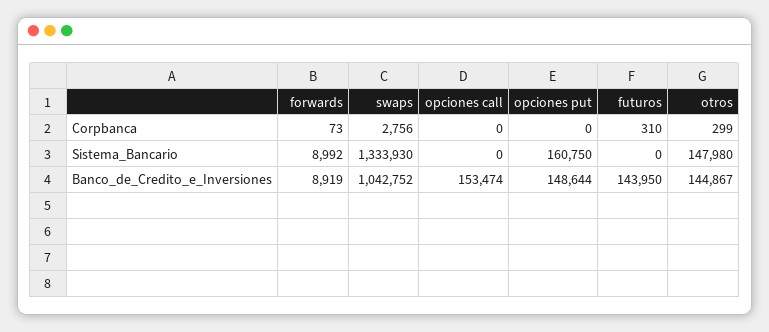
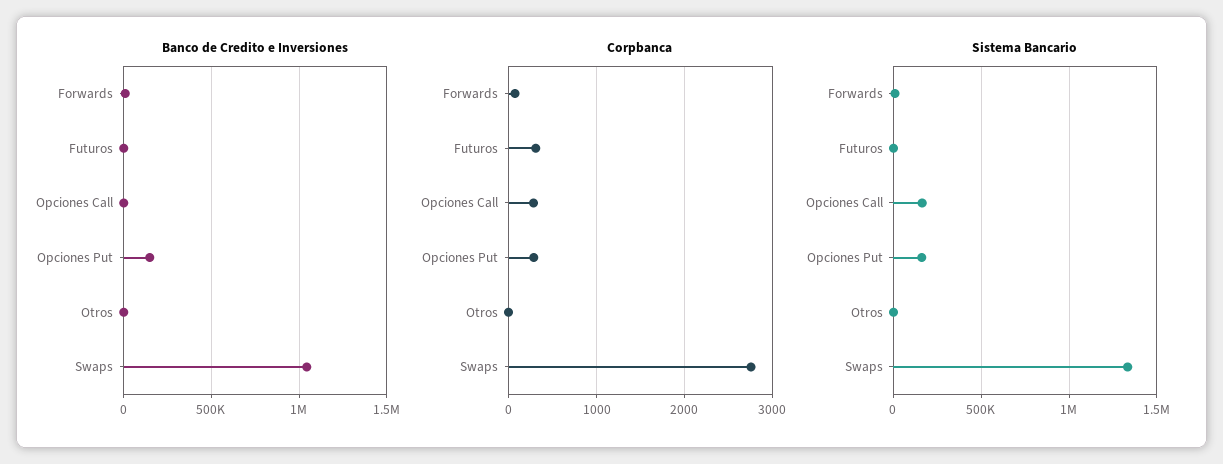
  {
    "Corpbanca": {
      "forwards": 73,
      "swaps": 2756,
-     "opciones call": 0,
+     "opciones call": 300,
-     "opciones put": 0,
+     "opciones put": 300,
      "futuros": 310,
-     "otros": 299
+     "otros": 0
    },
    "Sistema_Bancario": {
      "forwards": 8992,
      "swaps": 1333930,
-     "opciones call": 0,
+     "opciones call": 150000,
      "opciones put": 160750,
      "futuros": 0,
-     "otros": 147980
+     "otros": 0
    },
    "Banco_de_Credito_e_Inversiones": {
      "forwards": 8919,
      "swaps": 1042752,
-     "opciones call": 153474,
+     "opciones call": 0,
      "opciones put": 148644,
-     "futuros": 143950,
+     "futuros": 0,
-     "otros": 144867
+     "otros": 0
    }
  }

